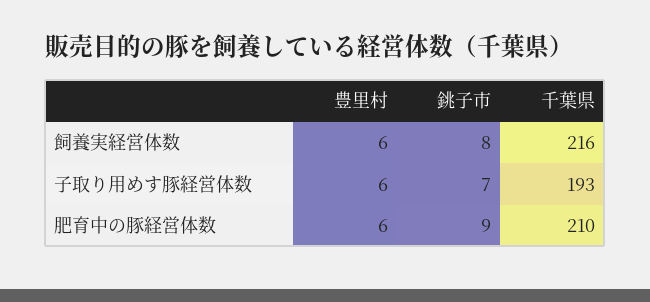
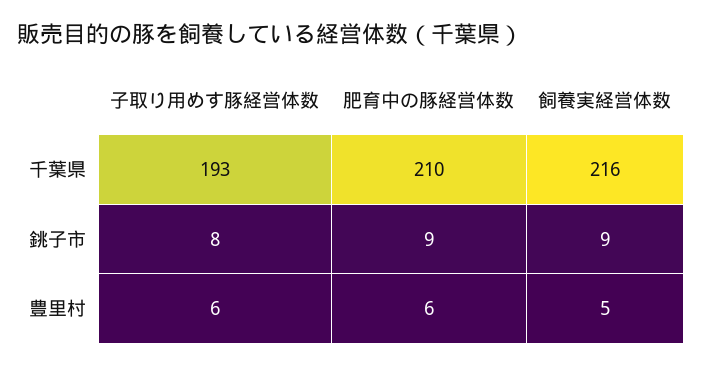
  {
    "豊里村": {
-     "飼養実経営体数": 6,
+     "飼養実経営体数": 5,
      "子取り用めす豚経営体数": 6,
      "肥育中の豚経営体数": 6
    },
    "銚子市": {
-     "飼養実経営体数": 8,
+     "飼養実経営体数": 9,
-     "子取り用めす豚経営体数": 7,
+     "子取り用めす豚経営体数": 8,
      "肥育中の豚経営体数": 9
    },
    "千葉県": {
      "飼養実経営体数": 216,
      "子取り用めす豚経営体数": 193,
      "肥育中の豚経営体数": 210
    }
  }

